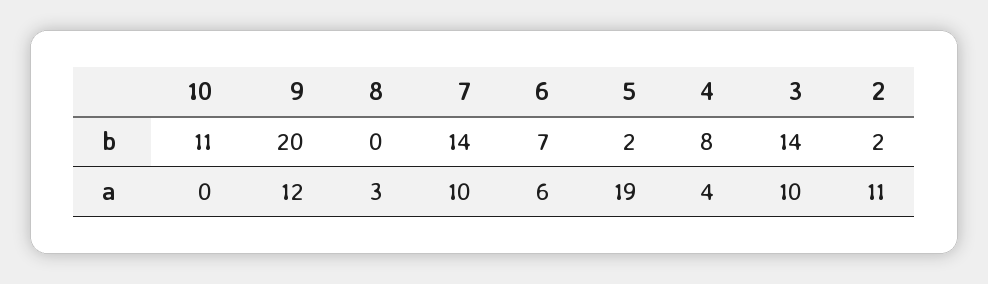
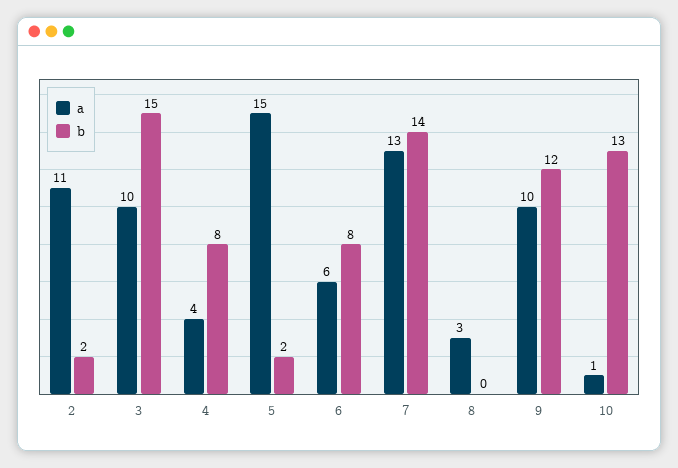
  {
    "b": {
-     "10": 11,
+     "10": 13,
-     "9": 20,
+     "9": 12,
      "8": 0,
      "7": 14,
-     "6": 7,
+     "6": 8,
      "5": 2,
      "4": 8,
-     "3": 14,
+     "3": 15,
      "2": 2
    },
    "a": {
-     "10": 0,
+     "10": 1,
-     "9": 12,
+     "9": 10,
      "8": 3,
-     "7": 10,
+     "7": 13,
      "6": 6,
-     "5": 19,
+     "5": 15,
      "4": 4,
      "3": 10,
      "2": 11
    }
  }

